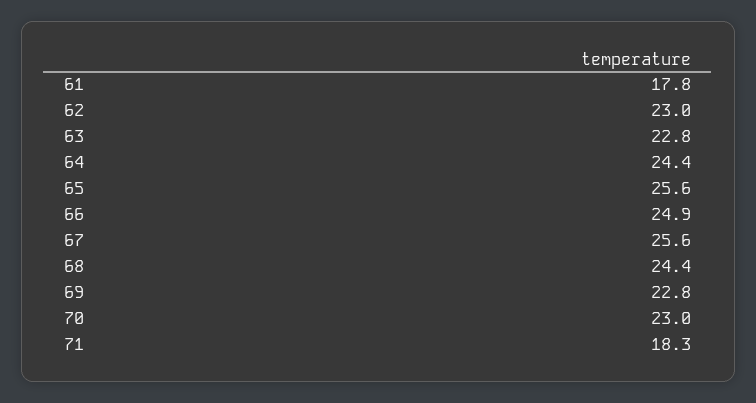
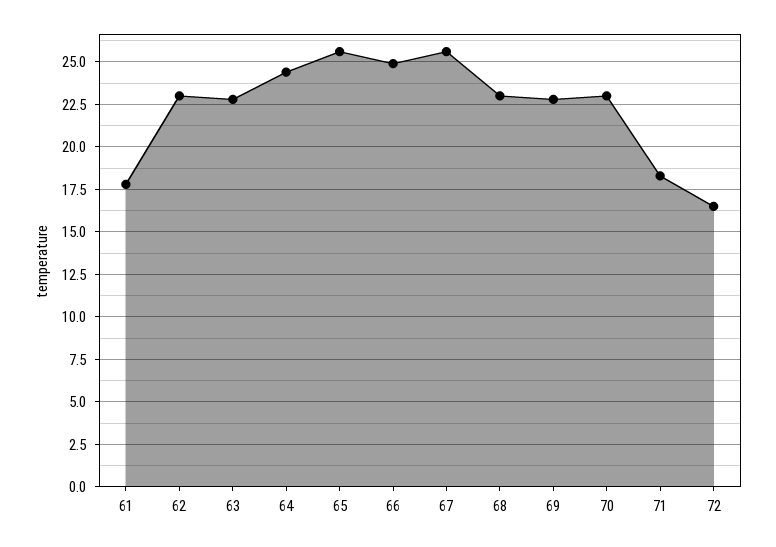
  {
    "61": 17.8,
    "62": 23,
    "63": 22.8,
    "64": 24.4,
    "65": 25.6,
    "66": 24.9,
    "67": 25.6,
-   "68": 24.4,
+   "68": 23,
    "69": 22.8,
    "70": 23,
-   "71": 18.3
+   "71": 18.3,
+   "72": 16.5
  }

